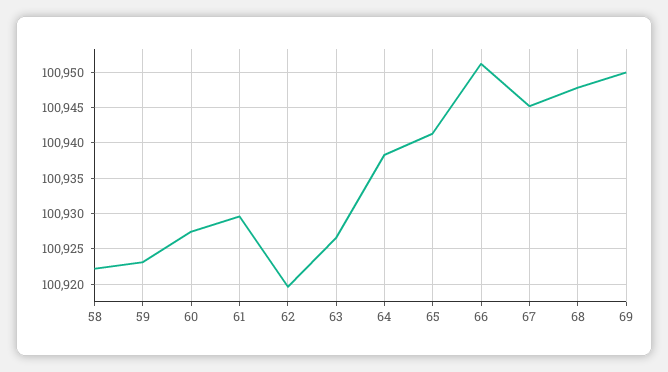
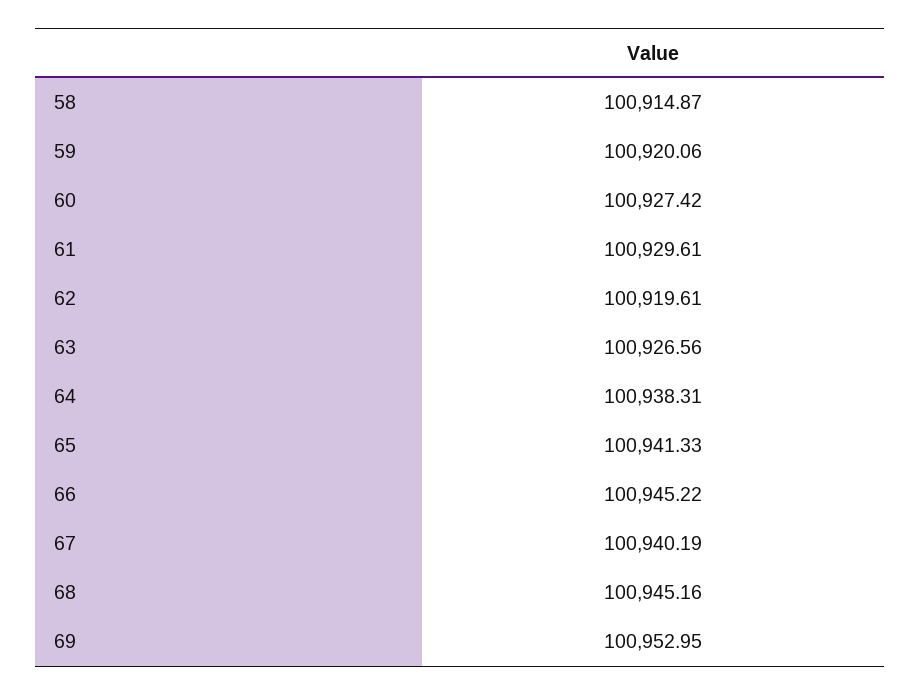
  {
-   "58": 100922,
+   "58": 100914.87,
-   "59": 100923,
+   "59": 100920.06,
    "60": 100927.42,
    "61": 100929.61,
    "62": 100919.61,
    "63": 100926.56,
    "64": 100938.31,
    "65": 100941.33,
-   "66": 100951,
+   "66": 100945.22,
-   "67": 100945,
+   "67": 100940.19,
-   "68": 100948,
+   "68": 100945.16,
-   "69": 100950
+   "69": 100952.95
  }

